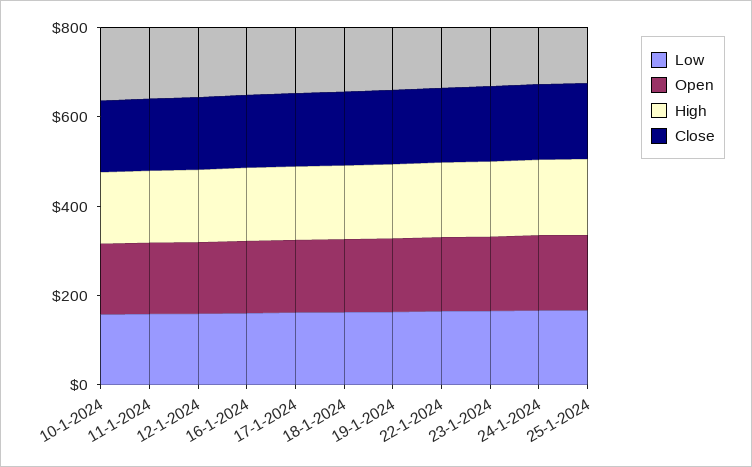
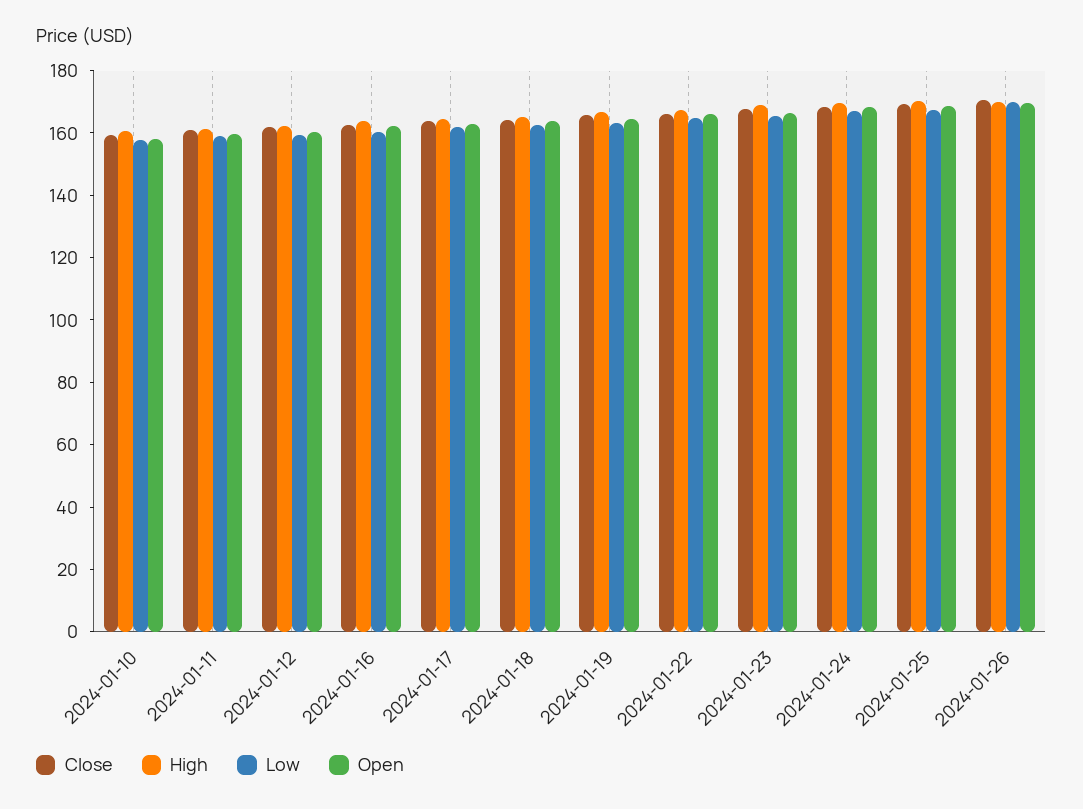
  {
    "Low": {
      "10-1-2024": 160,
      "11-1-2024": 160,
      "12-1-2024": 160,
      "16-1-2024": 160,
      "17-1-2024": 160,
      "18-1-2024": 165,
      "19-1-2024": 165,
      "22-1-2024": 165,
      "23-1-2024": 165,
      "24-1-2024": 165,
-     "25-1-2024": 165
+     "25-1-2024": 165,
+     "2024-01-26": 170
    },
    "Open": {
      "10-1-2024": 160,
      "11-1-2024": 160,
      "12-1-2024": 160,
      "16-1-2024": 160,
      "17-1-2024": 165,
      "18-1-2024": 165,
      "19-1-2024": 165,
      "22-1-2024": 165,
      "23-1-2024": 165,
      "24-1-2024": 170,
-     "25-1-2024": 170
+     "25-1-2024": 170,
+     "2024-01-26": 170
    },
    "High": {
      "10-1-2024": 160,
      "11-1-2024": 160,
      "12-1-2024": 160,
      "16-1-2024": 165,
      "17-1-2024": 165,
      "18-1-2024": 165,
      "19-1-2024": 165,
      "22-1-2024": 165,
      "23-1-2024": 170,
      "24-1-2024": 170,
-     "25-1-2024": 170
+     "25-1-2024": 170,
+     "2024-01-26": 170
    },
    "Close": {
      "10-1-2024": 160,
      "11-1-2024": 160,
      "12-1-2024": 160,
      "16-1-2024": 165,
      "17-1-2024": 165,
      "18-1-2024": 165,
      "19-1-2024": 165,
      "22-1-2024": 165,
      "23-1-2024": 170,
      "24-1-2024": 170,
-     "25-1-2024": 170
+     "25-1-2024": 170,
+     "2024-01-26": 170
    }
  }

